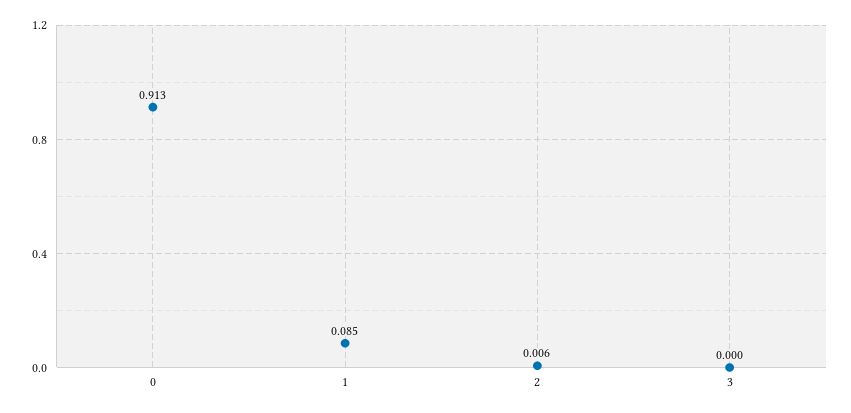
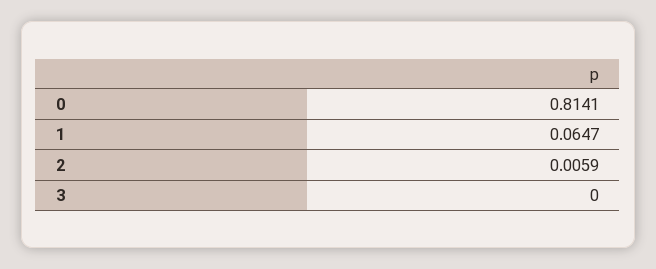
  {
-   "0": 0.913,
+   "0": 0.8141,
-   "1": 0.085,
+   "1": 0.0647,
    "2": 0.0059,
    "3": 0
  }

